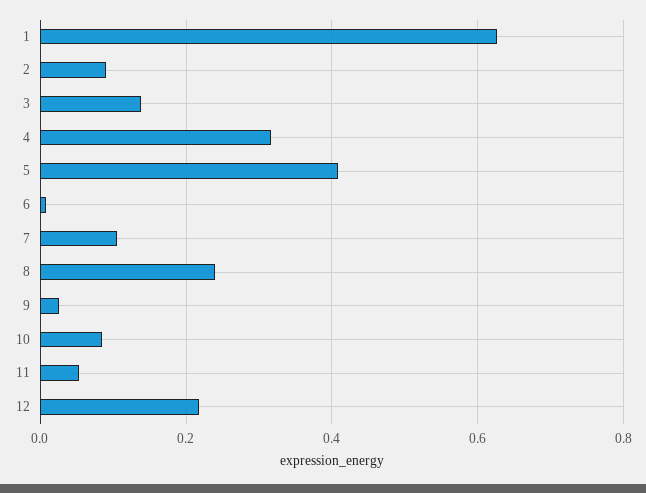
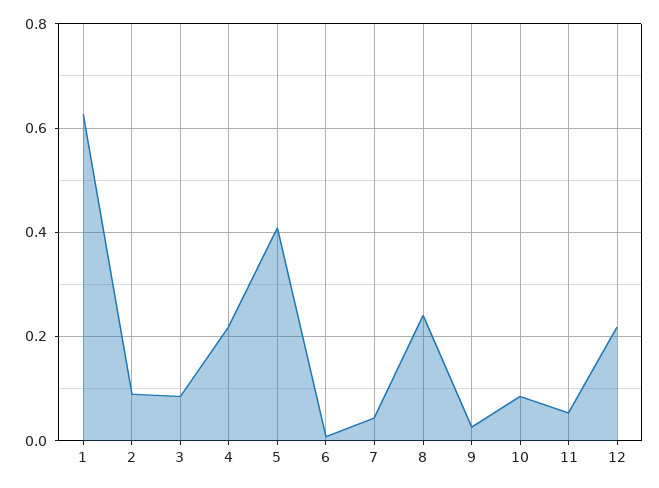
  {
    "1": 0.62,
    "2": 0.08,
-   "3": 0.14,
+   "3": 0.08,
-   "4": 0.32,
+   "4": 0.22,
    "5": 0.4,
    "6": 0,
-   "7": 0.1,
+   "7": 0.04,
    "8": 0.24,
    "9": 0.02,
    "10": 0.08,
    "11": 0.06,
    "12": 0.22
  }

